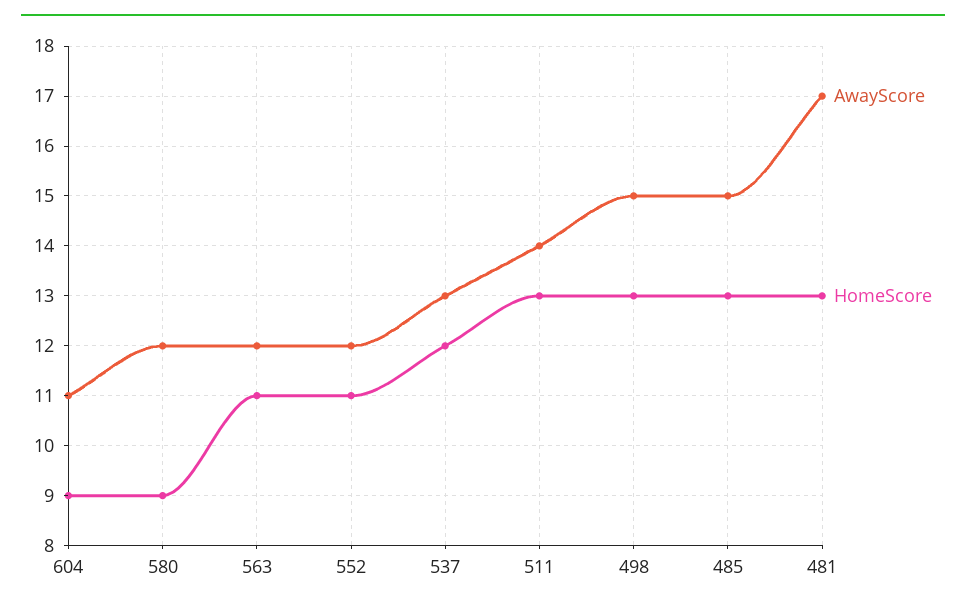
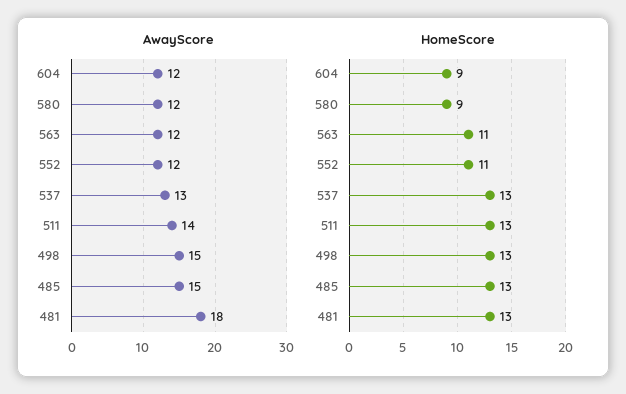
  {
    "AwayScore": {
-     "604": 11,
+     "604": 12,
      "580": 12,
      "563": 12,
      "552": 12,
      "537": 13,
      "511": 14,
      "498": 15,
      "485": 15,
-     "481": 17
+     "481": 18
    },
    "HomeScore": {
      "604": 9,
      "580": 9,
      "563": 11,
      "552": 11,
-     "537": 12,
+     "537": 13,
      "511": 13,
      "498": 13,
      "485": 13,
      "481": 13
    }
  }

